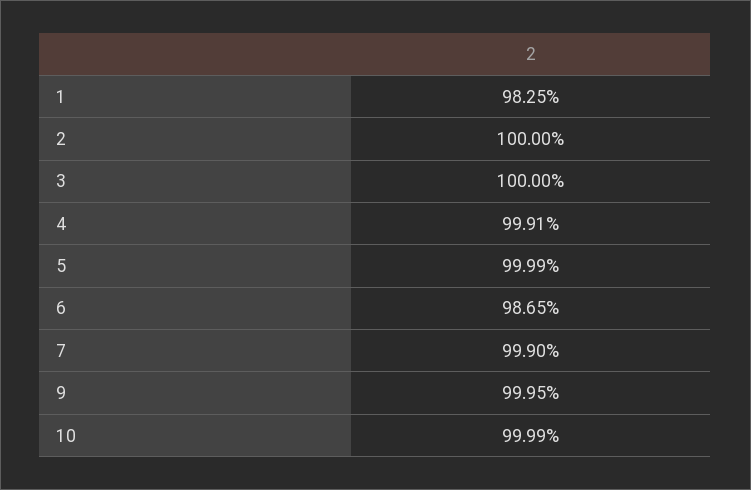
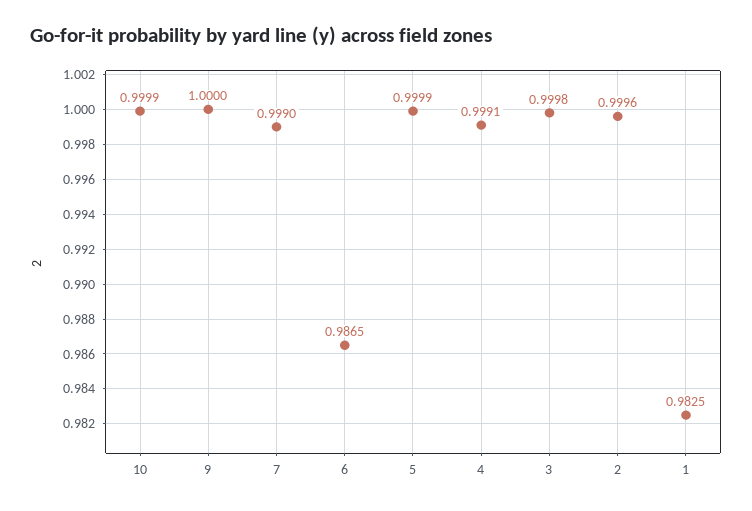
  {
    "1": 0.9825,
-   "2": 1,
+   "2": 0.9996,
-   "3": 1,
+   "3": 0.9998,
    "4": 0.9991,
    "5": 0.9999,
    "6": 0.9865,
    "7": 0.999,
-   "9": 0.9995,
+   "9": 1,
    "10": 0.9999
  }

